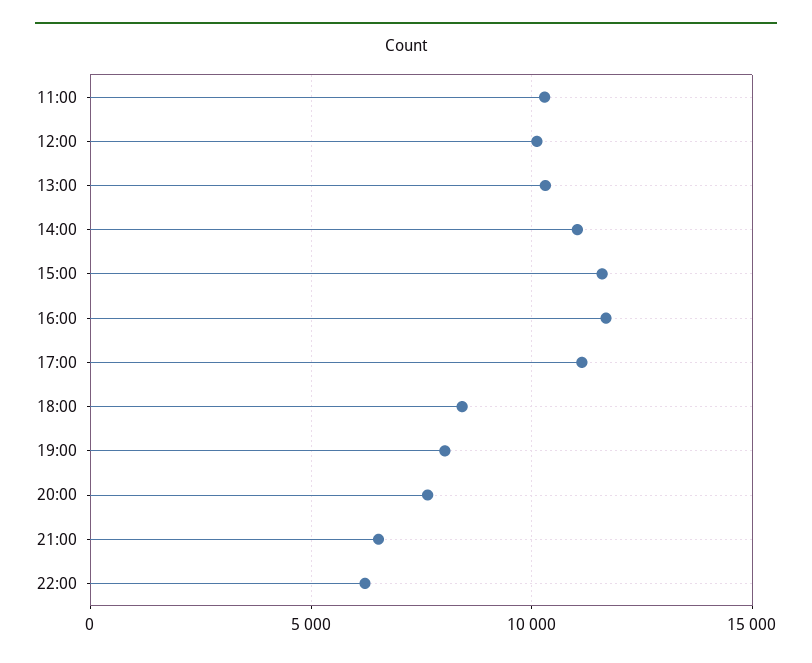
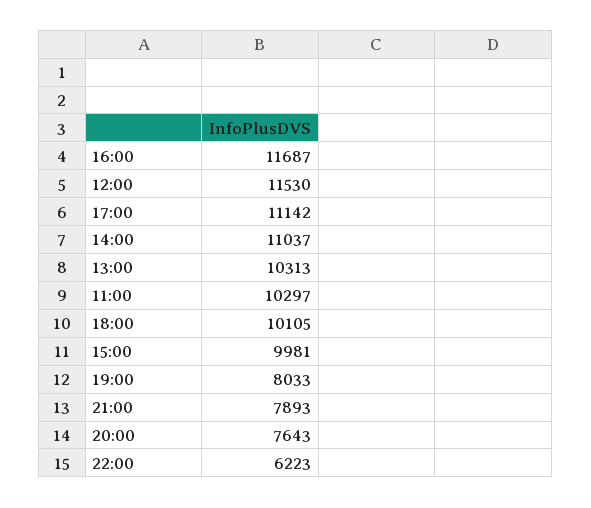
  {
    "11:00": 10297,
-   "12:00": 10000,
+   "12:00": 11530,
    "13:00": 10313,
    "14:00": 11037,
-   "15:00": 11500,
+   "15:00": 9981,
    "16:00": 11687,
    "17:00": 11142,
-   "18:00": 8500,
+   "18:00": 10105,
    "19:00": 8033,
    "20:00": 7643,
-   "21:00": 6500,
+   "21:00": 7893,
    "22:00": 6223
  }

